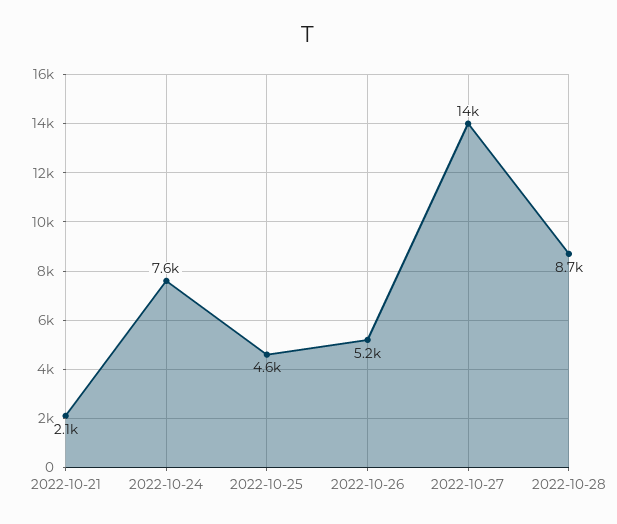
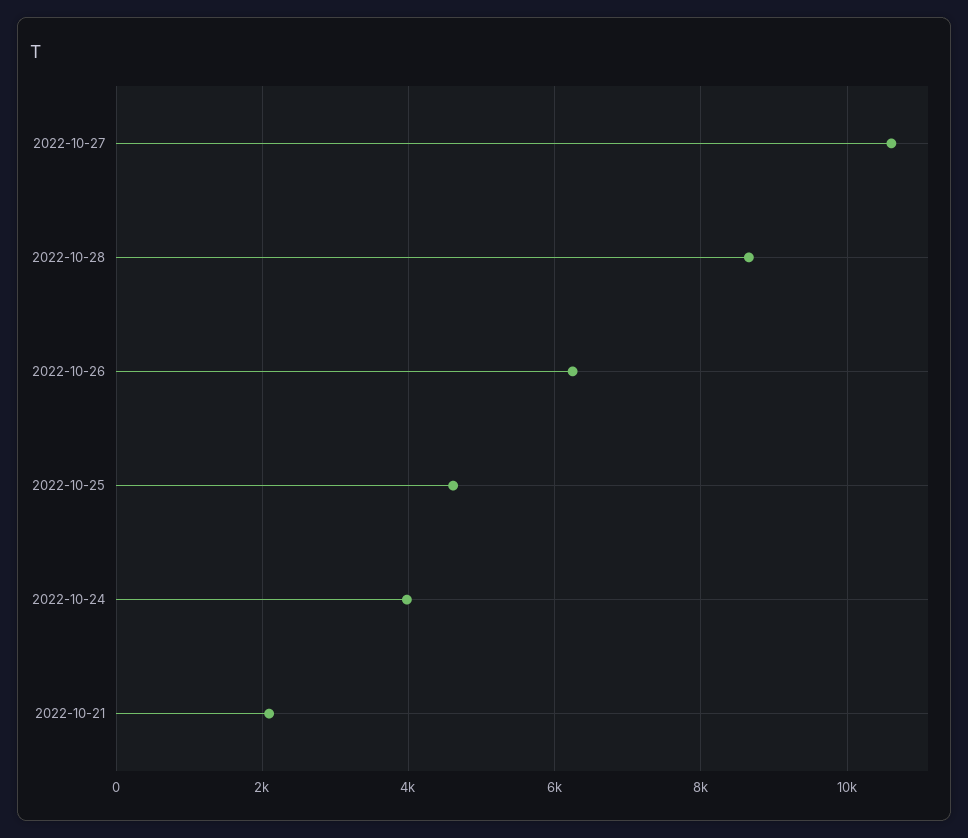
  {
    "2022-10-21": 2100,
-   "2022-10-24": 7600,
+   "2022-10-24": 4000,
    "2022-10-25": 4600,
-   "2022-10-26": 5200,
+   "2022-10-26": 6200,
-   "2022-10-27": 14000,
+   "2022-10-27": 10600,
    "2022-10-28": 8700
  }

